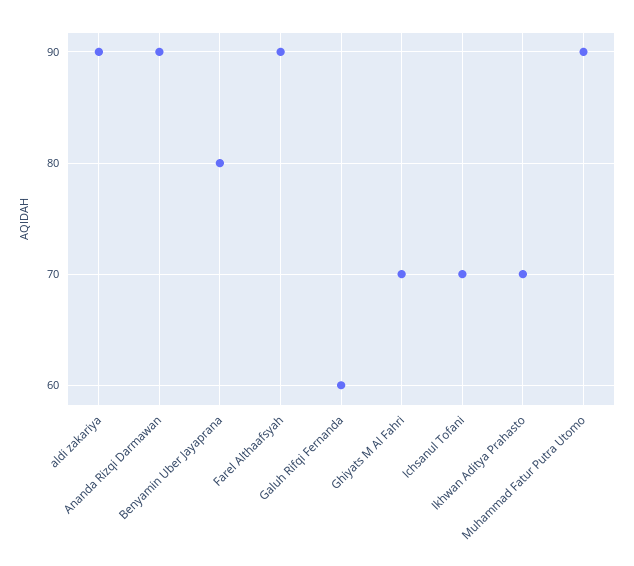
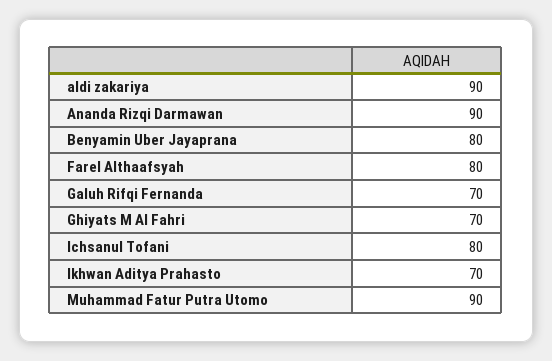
  {
    "aldi zakariya": 90,
    "Ananda Rizqi Darmawan": 90,
    "Benyamin Uber Jayaprana": 80,
-   "Farel Althaafsyah": 90,
+   "Farel Althaafsyah": 80,
-   "Galuh Rifqi Fernanda": 60,
+   "Galuh Rifqi Fernanda": 70,
    "Ghiyats M Al Fahri": 70,
-   "Ichsanul Tofani": 70,
+   "Ichsanul Tofani": 80,
    "Ikhwan Aditya Prahasto": 70,
    "Muhammad Fatur Putra Utomo": 90
  }

